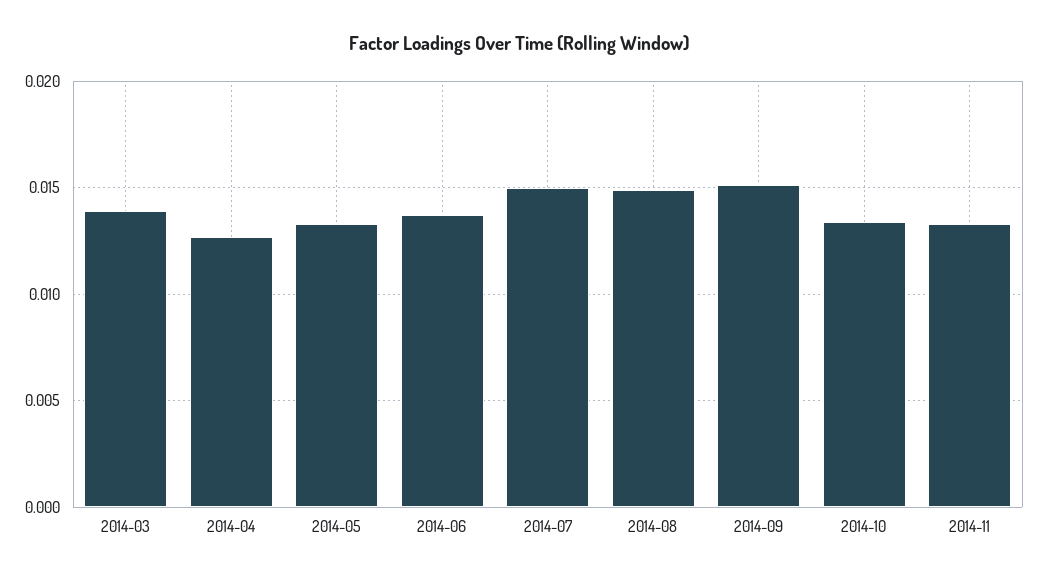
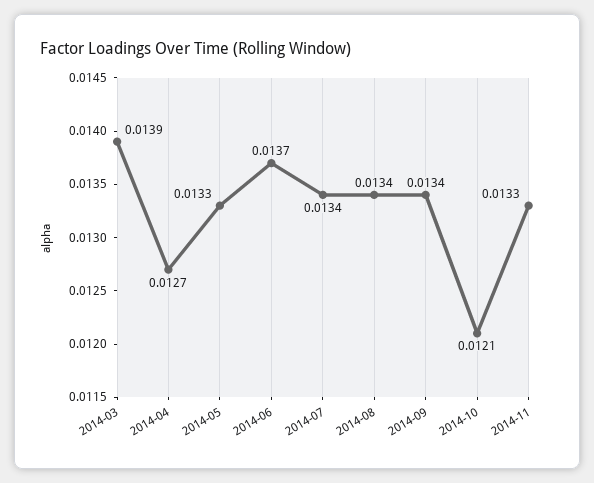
  {
    "2014-03": 0.0139,
    "2014-04": 0.0127,
    "2014-05": 0.0133,
    "2014-06": 0.0137,
-   "2014-07": 0.015,
+   "2014-07": 0.0134,
-   "2014-08": 0.015,
+   "2014-08": 0.0134,
-   "2014-09": 0.015,
+   "2014-09": 0.0134,
-   "2014-10": 0.0135,
+   "2014-10": 0.0121,
    "2014-11": 0.0133
  }

